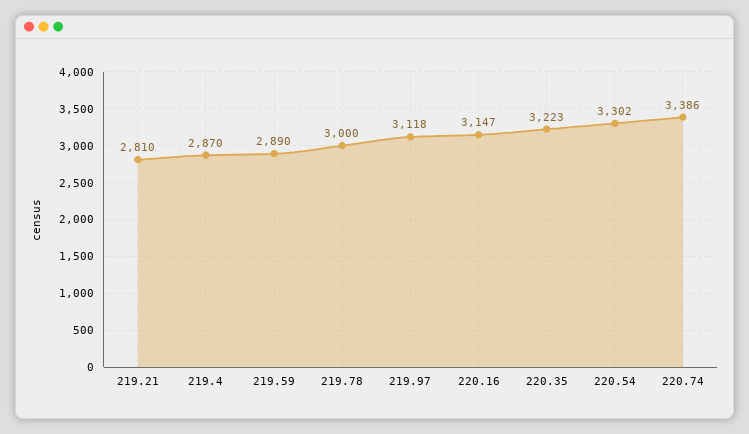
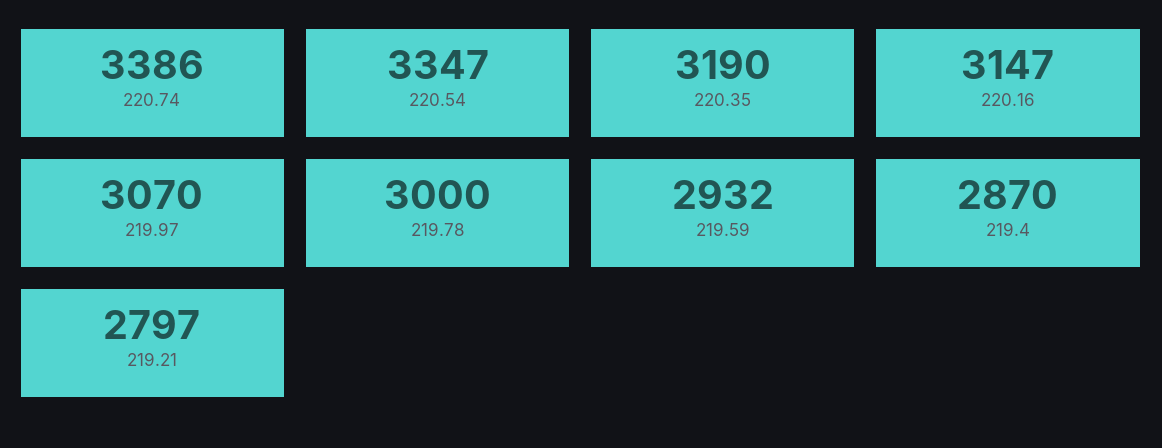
  {
-   "219.21": 2810,
+   "219.21": 2797,
    "219.4": 2870,
-   "219.59": 2890,
+   "219.59": 2932,
    "219.78": 3000,
-   "219.97": 3118,
+   "219.97": 3070,
    "220.16": 3147,
-   "220.35": 3223,
+   "220.35": 3190,
-   "220.54": 3302,
+   "220.54": 3347,
    "220.74": 3386
  }

